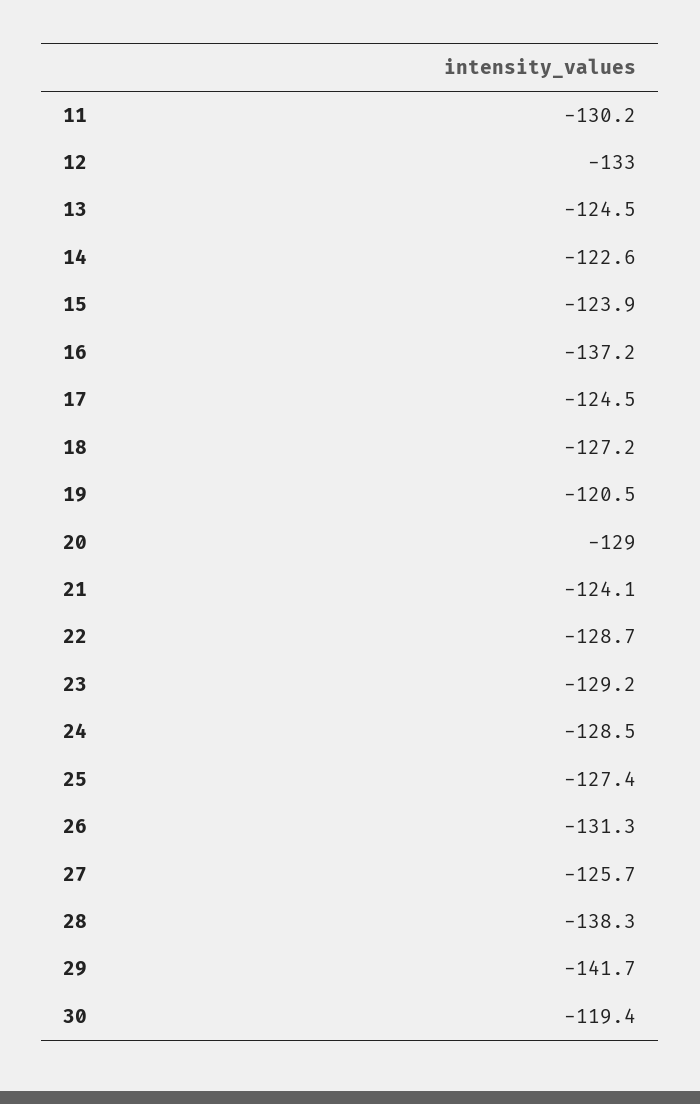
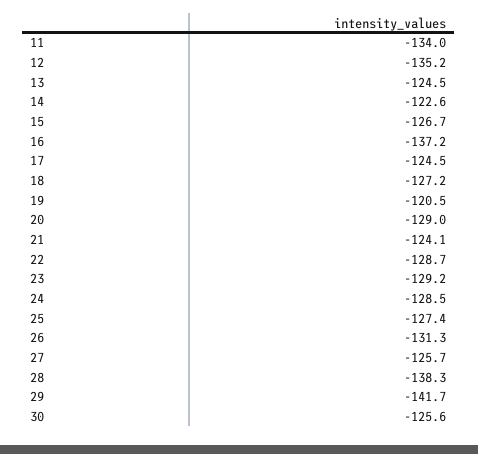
  {
-   "11": -130.2,
+   "11": -134,
-   "12": -133,
+   "12": -135.2,
    "13": -124.5,
    "14": -122.6,
-   "15": -123.9,
+   "15": -126.7,
    "16": -137.2,
    "17": -124.5,
    "18": -127.2,
    "19": -120.5,
    "20": -129,
    "21": -124.1,
    "22": -128.7,
    "23": -129.2,
    "24": -128.5,
    "25": -127.4,
    "26": -131.3,
    "27": -125.7,
    "28": -138.3,
    "29": -141.7,
-   "30": -119.4
+   "30": -125.6
  }

